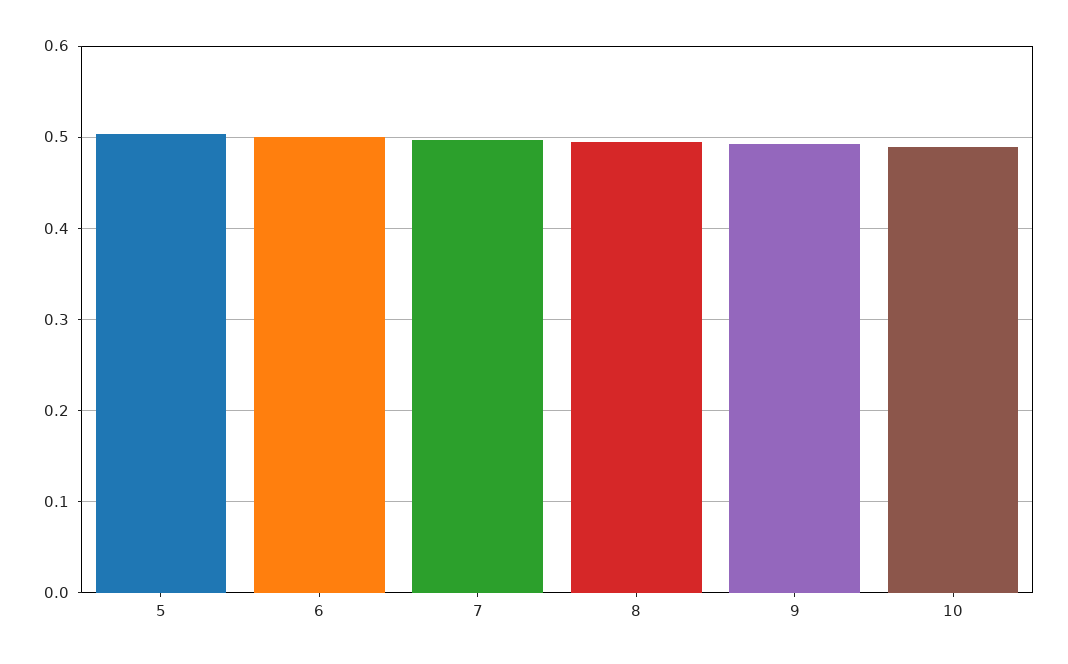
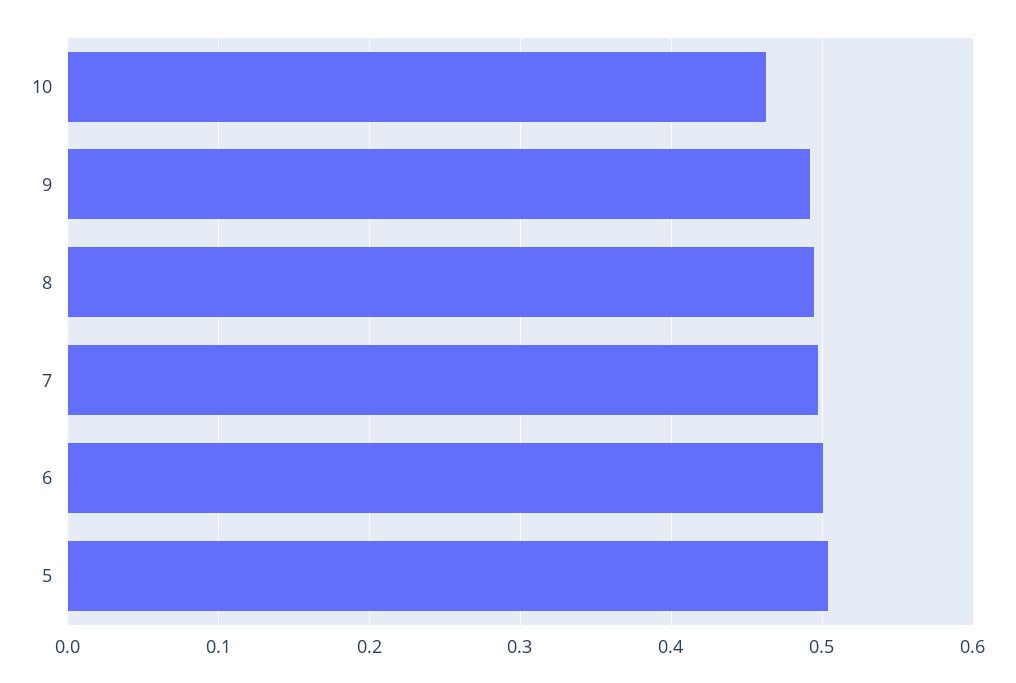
  {
    "5": 0.5,
    "6": 0.5,
    "7": 0.5,
    "8": 0.49,
    "9": 0.49,
-   "10": 0.49
+   "10": 0.46
  }

